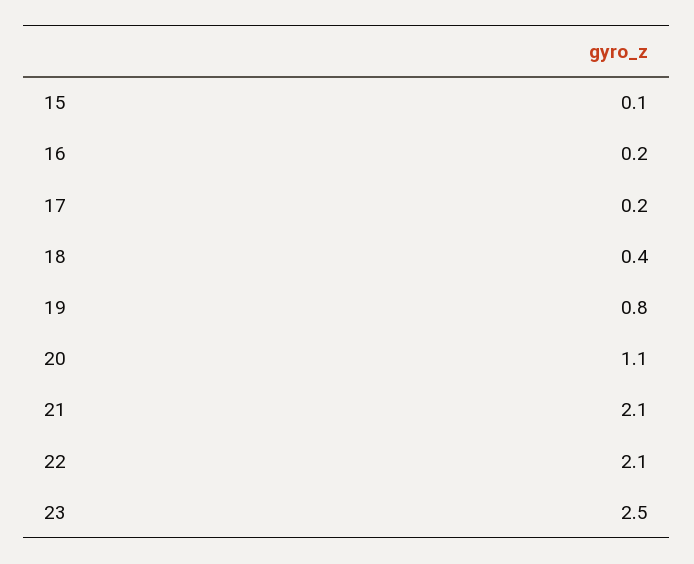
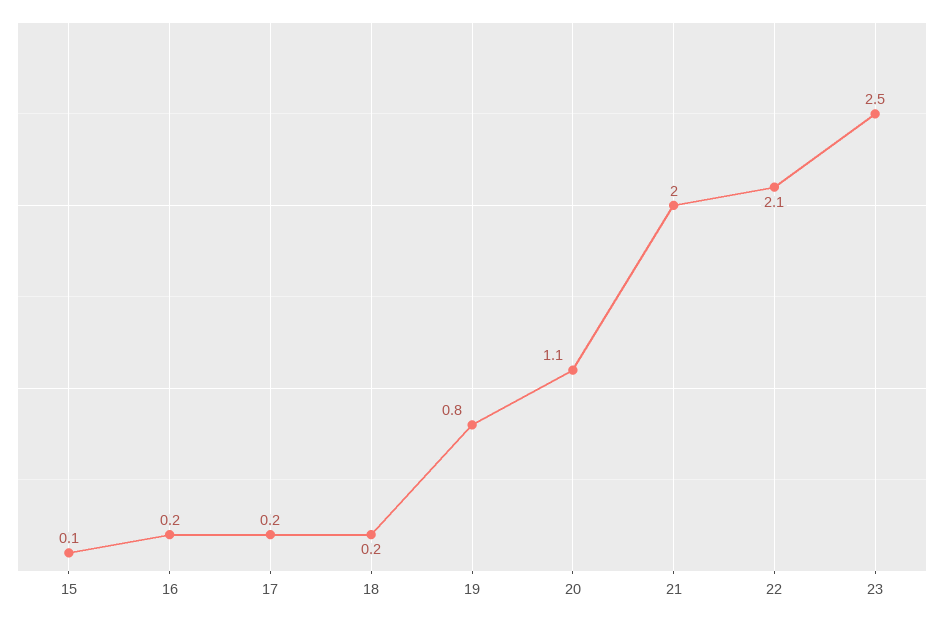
  {
    "15": 0.1,
    "16": 0.2,
    "17": 0.2,
-   "18": 0.4,
+   "18": 0.2,
    "19": 0.8,
    "20": 1.1,
-   "21": 2.1,
+   "21": 2,
    "22": 2.1,
    "23": 2.5
  }

